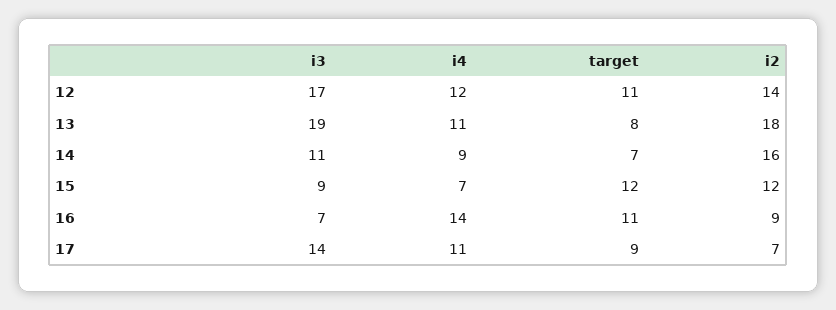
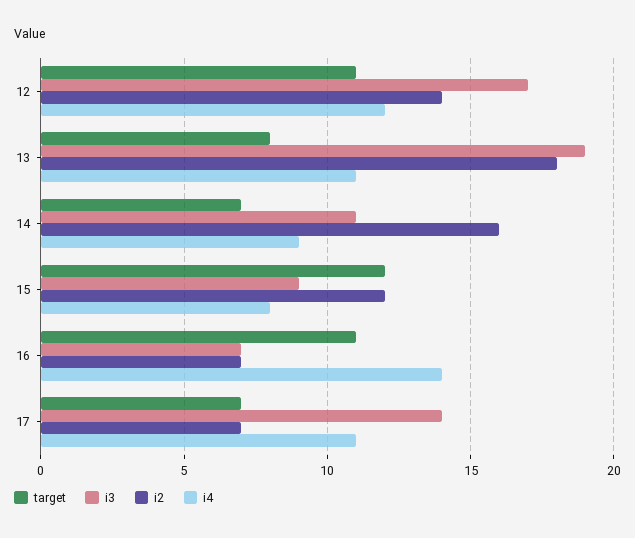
  {
    "i3": {
      "12": 17,
      "13": 19,
      "14": 11,
      "15": 9,
      "16": 7,
      "17": 14
    },
    "i4": {
      "12": 12,
      "13": 11,
      "14": 9,
-     "15": 7,
+     "15": 8,
      "16": 14,
      "17": 11
    },
    "target": {
      "12": 11,
      "13": 8,
      "14": 7,
      "15": 12,
      "16": 11,
-     "17": 9
+     "17": 7
    },
    "i2": {
      "12": 14,
      "13": 18,
      "14": 16,
      "15": 12,
-     "16": 9,
+     "16": 7,
      "17": 7
    }
  }

